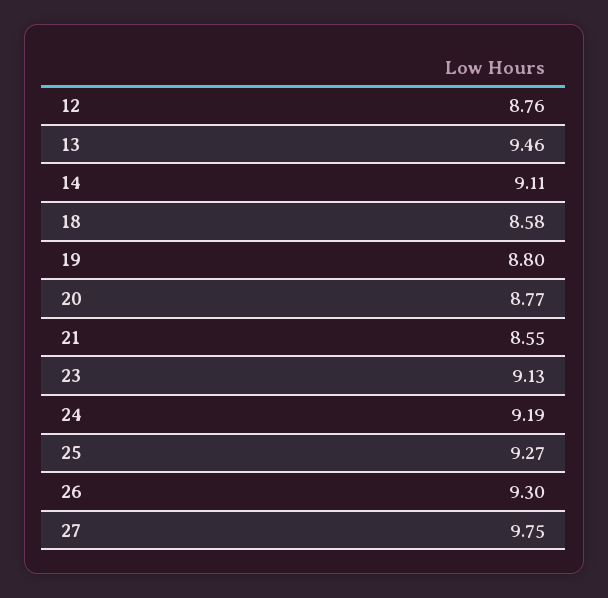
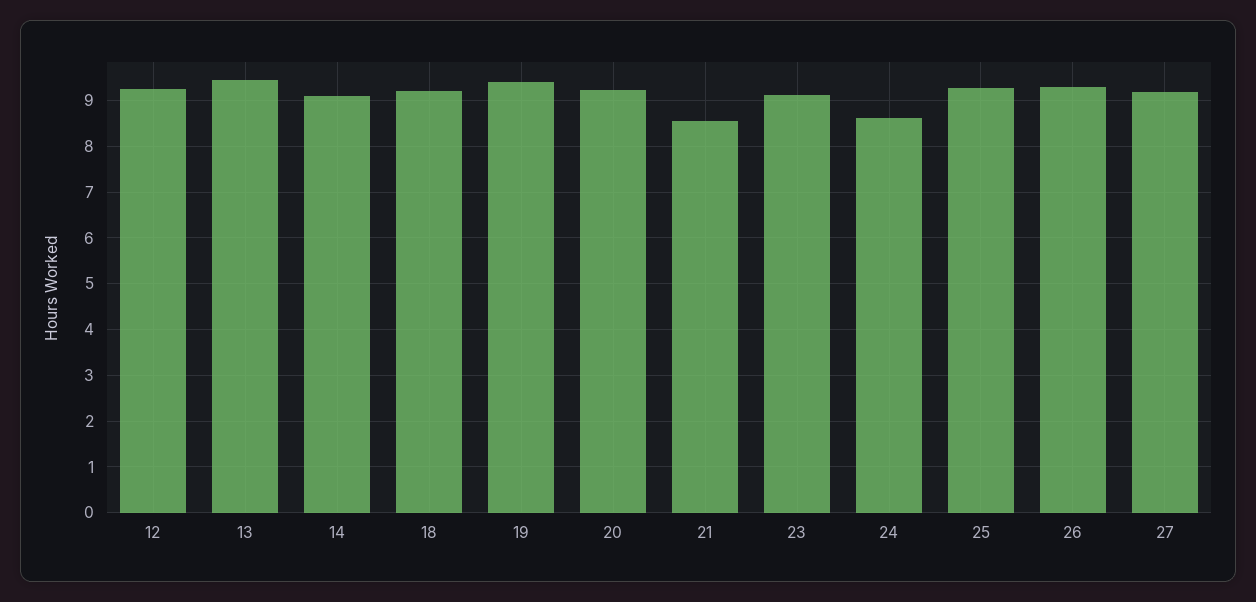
  {
-   "12": 8.76,
+   "12": 9.2,
    "13": 9.46,
    "14": 9.11,
-   "18": 8.58,
+   "18": 9.2,
-   "19": 8.8,
+   "19": 9.4,
-   "20": 8.77,
+   "20": 9.2,
    "21": 8.55,
    "23": 9.13,
-   "24": 9.19,
+   "24": 8.6,
    "25": 9.27,
    "26": 9.3,
-   "27": 9.75
+   "27": 9.2
  }

